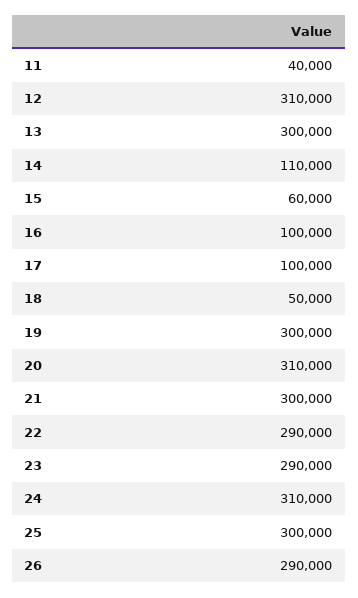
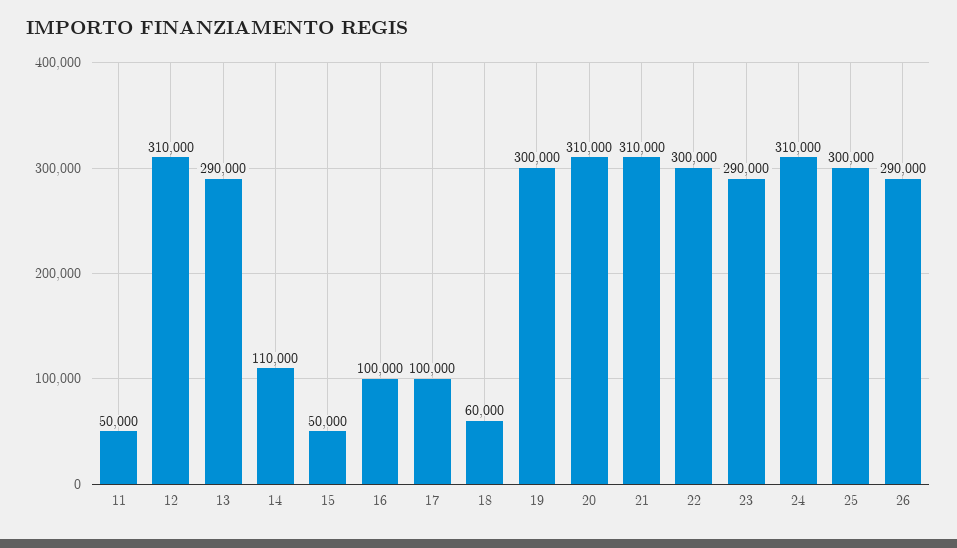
  {
-   "11": 40000,
+   "11": 50000,
    "12": 310000,
-   "13": 300000,
+   "13": 290000,
    "14": 110000,
-   "15": 60000,
+   "15": 50000,
    "16": 100000,
    "17": 100000,
-   "18": 50000,
+   "18": 60000,
    "19": 300000,
    "20": 310000,
-   "21": 300000,
+   "21": 310000,
-   "22": 290000,
+   "22": 300000,
    "23": 290000,
    "24": 310000,
    "25": 300000,
    "26": 290000
  }

